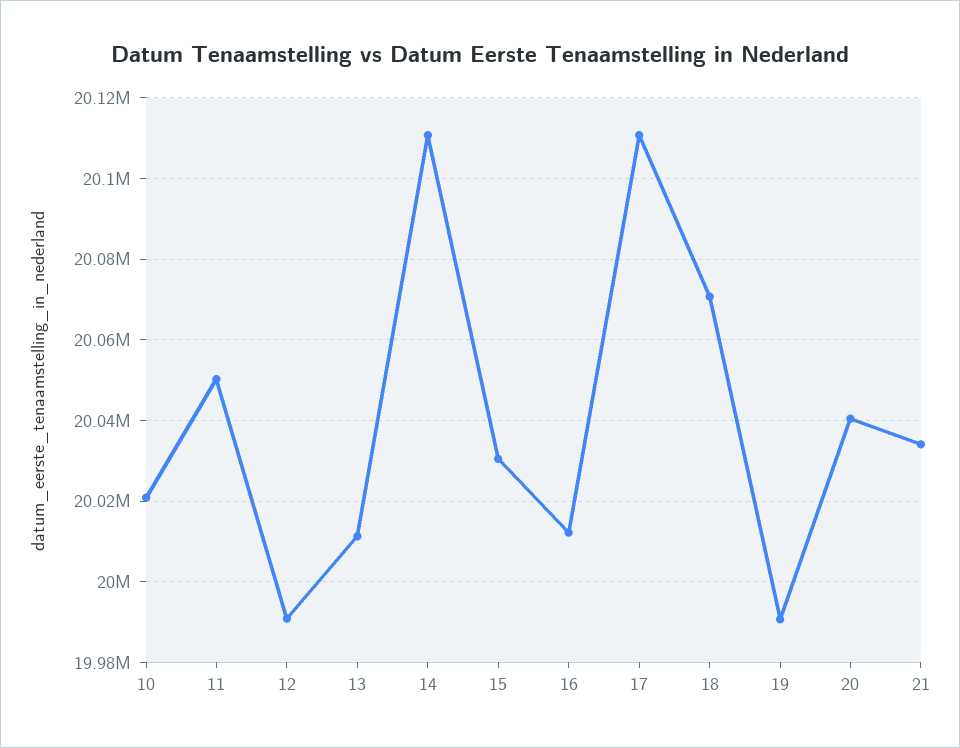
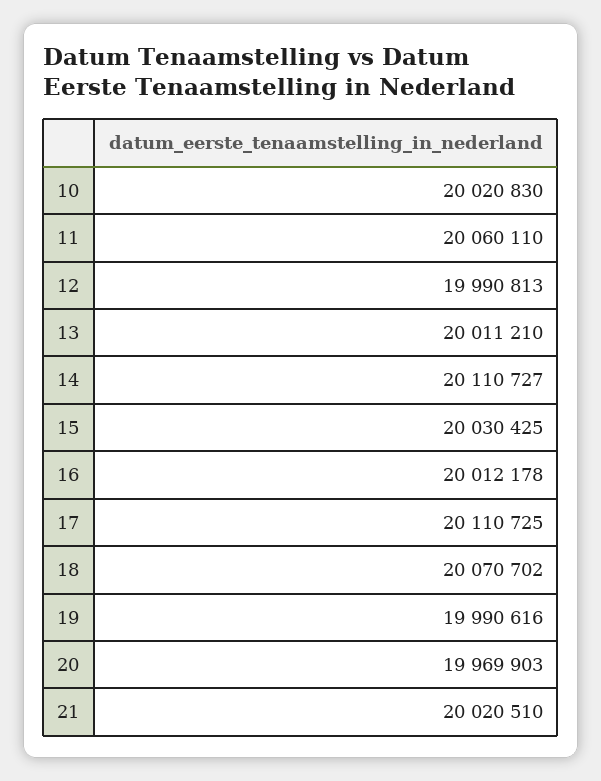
  {
    "10": 20020830,
-   "11": 20050000,
+   "11": 20060110,
    "12": 19990813,
    "13": 20011210,
    "14": 20110727,
    "15": 20030425,
    "16": 20012178,
    "17": 20110725,
    "18": 20070702,
    "19": 19990616,
-   "20": 20040000,
+   "20": 19969903,
-   "21": 20034000
+   "21": 20020510
  }

